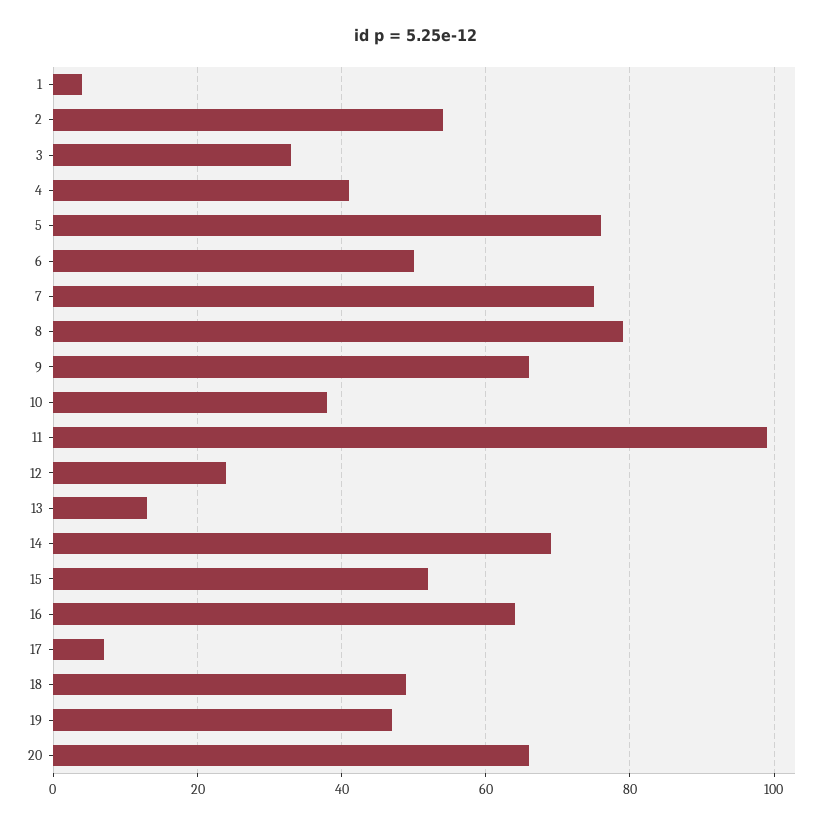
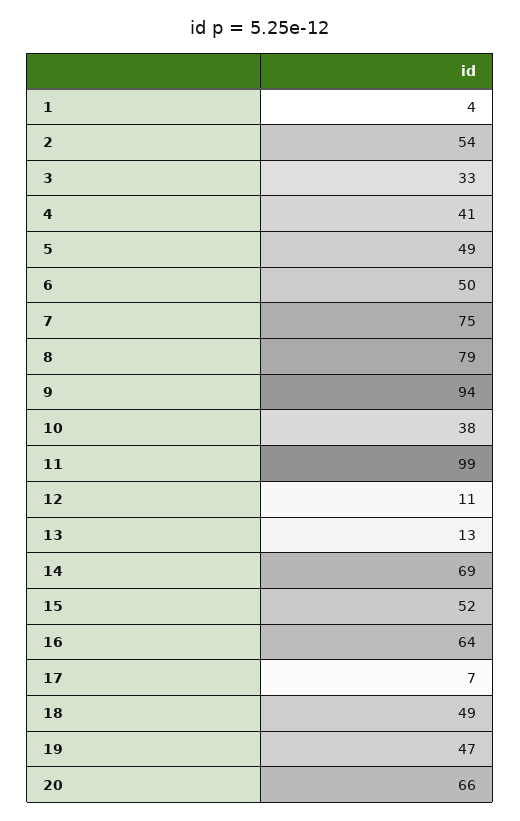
  {
    "1": 4,
    "2": 54,
    "3": 33,
    "4": 41,
-   "5": 75,
+   "5": 49,
    "6": 50,
    "7": 75,
    "8": 79,
-   "9": 65,
+   "9": 94,
    "10": 38,
    "11": 99,
-   "12": 25,
+   "12": 11,
    "13": 13,
    "14": 69,
    "15": 52,
    "16": 64,
    "17": 7,
    "18": 49,
    "19": 47,
    "20": 66
  }

